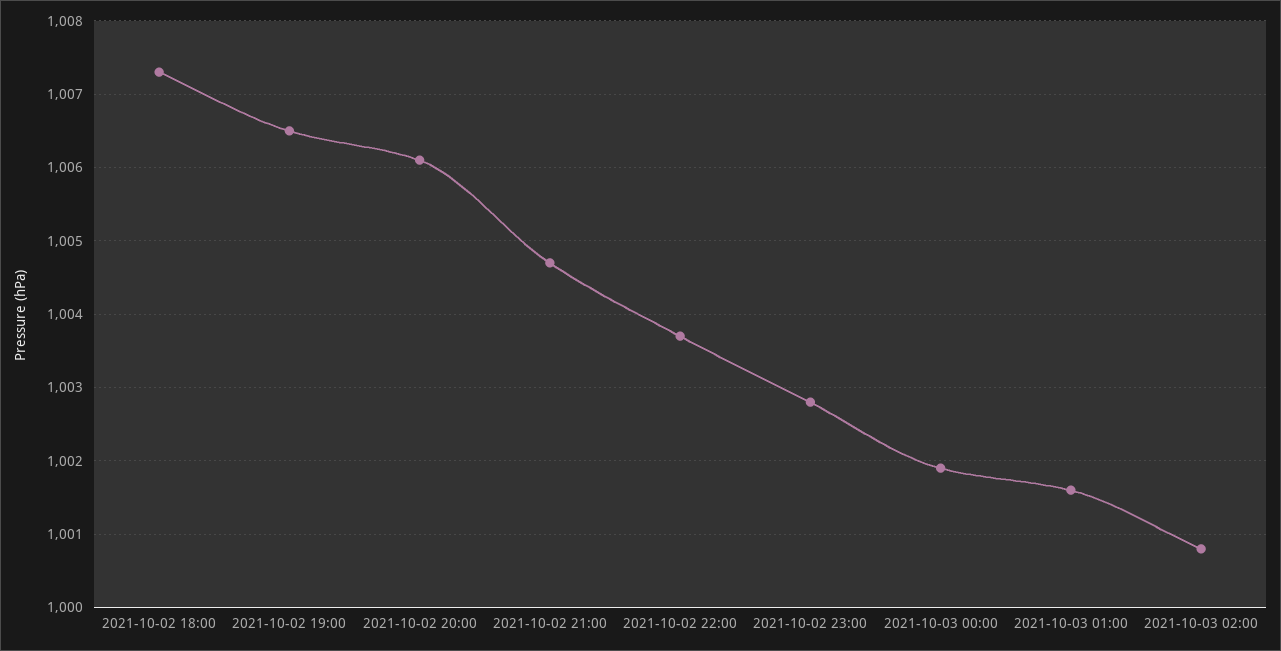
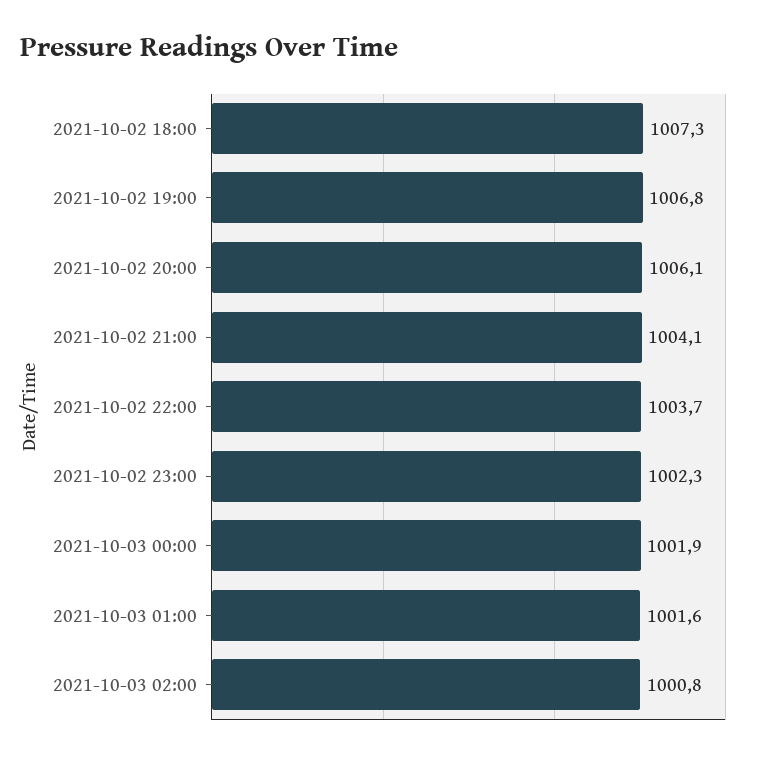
  {
    "2021-10-02 18:00": 1007.3,
-   "2021-10-02 19:00": 1006.5,
+   "2021-10-02 19:00": 1006.8,
    "2021-10-02 20:00": 1006.1,
-   "2021-10-02 21:00": 1004.7,
+   "2021-10-02 21:00": 1004.1,
    "2021-10-02 22:00": 1003.7,
-   "2021-10-02 23:00": 1002.8,
+   "2021-10-02 23:00": 1002.3,
    "2021-10-03 00:00": 1001.9,
    "2021-10-03 01:00": 1001.6,
    "2021-10-03 02:00": 1000.8
  }

